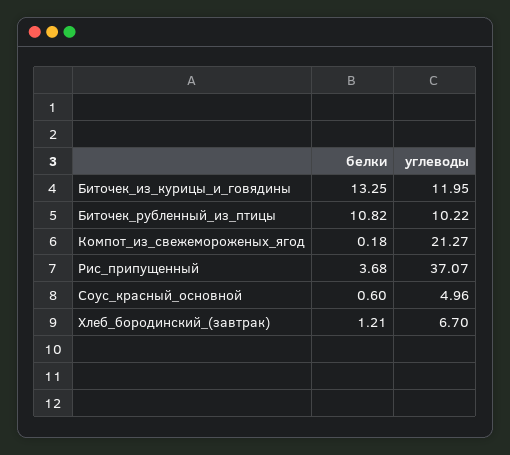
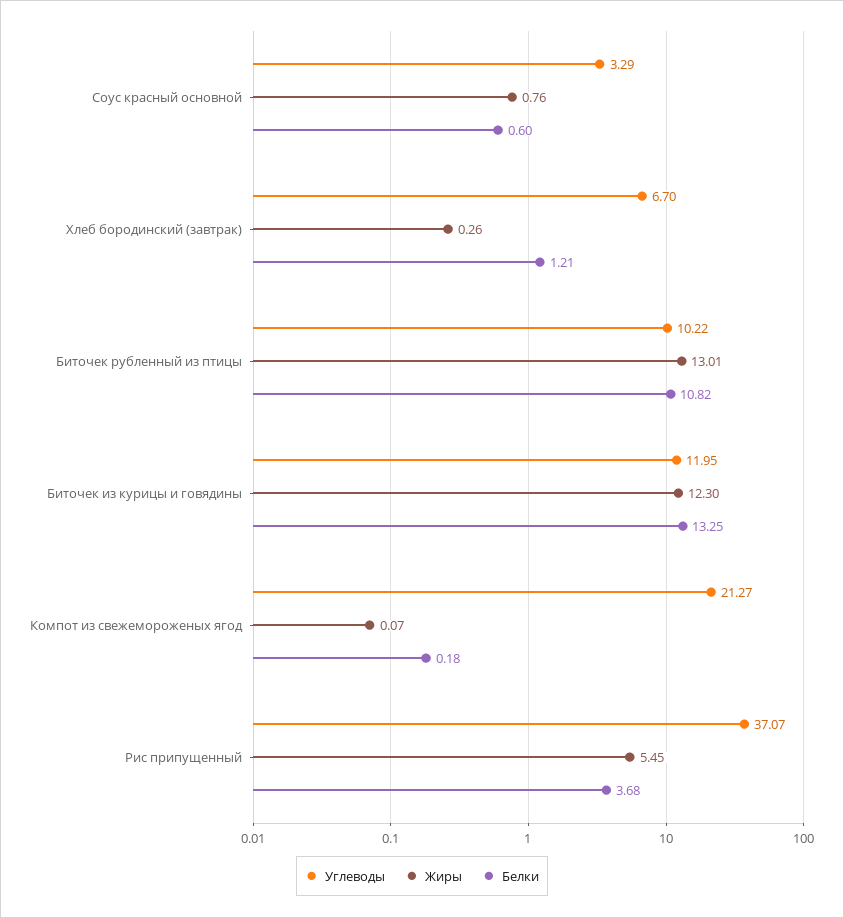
  {
    "белки": {
      "Биточек_из_курицы_и_говядины": 13.25,
      "Биточек_рубленный_из_птицы": 10.82,
      "Компот_из_свежемороженых_ягод": 0.18,
      "Рис_припущенный": 3.68,
      "Соус_красный_основной": 0.6,
      "Хлеб_бородинский_(завтрак)": 1.21
    },
    "углеводы": {
      "Биточек_из_курицы_и_говядины": 11.95,
      "Биточек_рубленный_из_птицы": 10.22,
      "Компот_из_свежемороженых_ягод": 21.27,
      "Рис_припущенный": 37.07,
-     "Соус_красный_основной": 4.96,
+     "Соус_красный_основной": 3.29,
      "Хлеб_бородинский_(завтрак)": 6.7
-   }
+   },
+   "Жиры": {
+     "Соус_красный_основной": 0.76,
+     "Хлеб_бородинский_(завтрак)": 0.26,
+     "Биточек_рубленный_из_птицы": 13.01,
+     "Биточек_из_курицы_и_говядины": 12.3,
+     "Компот_из_свежемороженых_ягод": 0.07,
+     "Рис_припущенный": 5.45
+   }
  }

